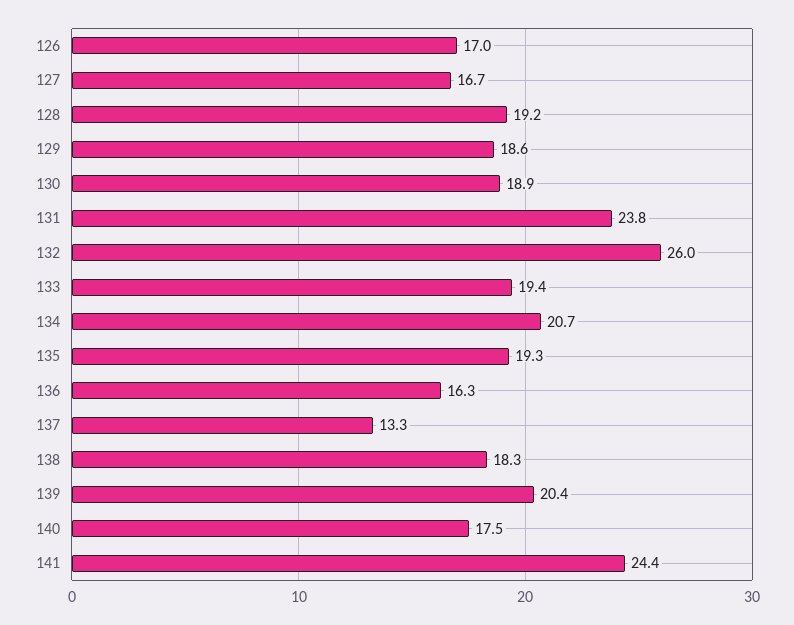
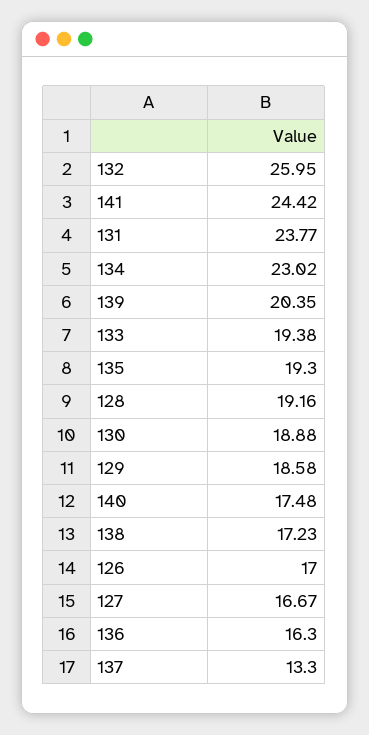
  {
    "126": 17,
    "127": 16.67,
    "128": 19.16,
    "129": 18.58,
    "130": 18.88,
    "131": 23.77,
    "132": 25.95,
    "133": 19.38,
-   "134": 20.7,
+   "134": 23.02,
    "135": 19.3,
    "136": 16.3,
    "137": 13.3,
-   "138": 18.3,
+   "138": 17.23,
    "139": 20.35,
    "140": 17.48,
    "141": 24.42
  }

